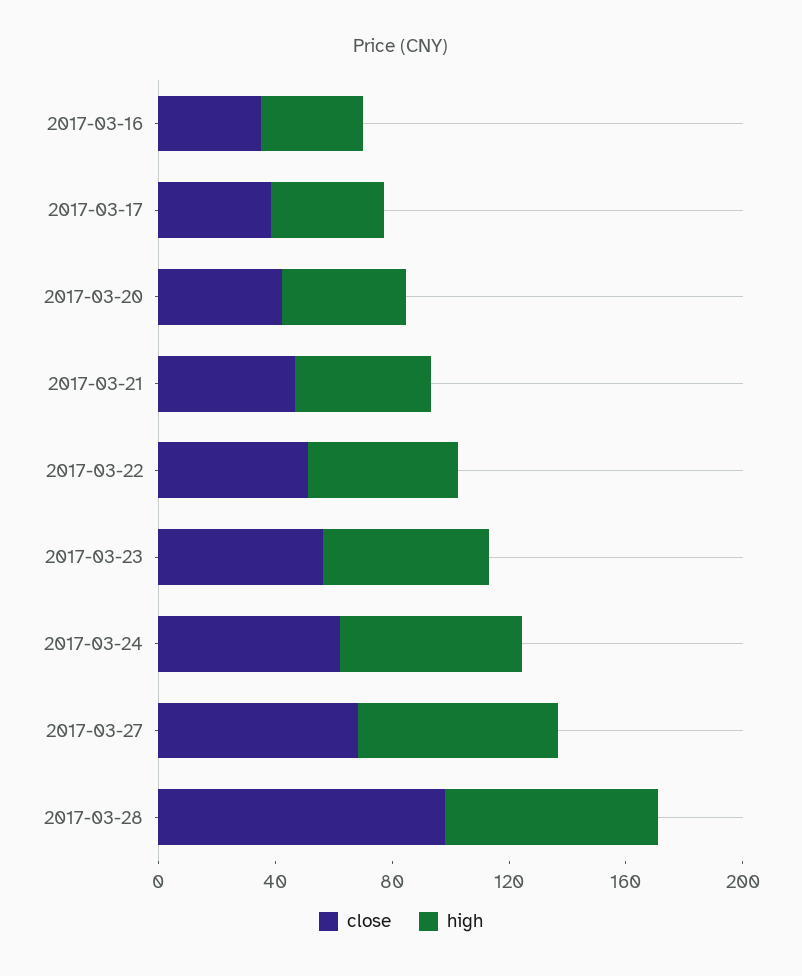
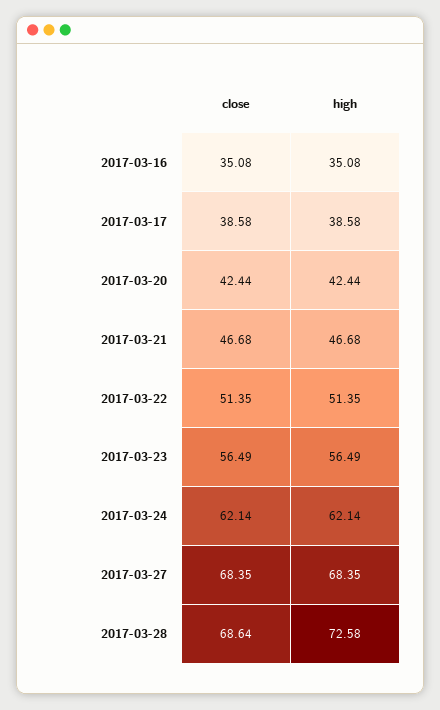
  {
    "close": {
      "2017-03-16": 35.08,
      "2017-03-17": 38.58,
      "2017-03-20": 42.44,
      "2017-03-21": 46.68,
      "2017-03-22": 51.35,
      "2017-03-23": 56.49,
      "2017-03-24": 62.14,
      "2017-03-27": 68.35,
-     "2017-03-28": 100
+     "2017-03-28": 68.64
    },
    "high": {
      "2017-03-16": 35.08,
      "2017-03-17": 38.58,
      "2017-03-20": 42.44,
      "2017-03-21": 46.68,
      "2017-03-22": 51.35,
      "2017-03-23": 56.49,
      "2017-03-24": 62.14,
      "2017-03-27": 68.35,
      "2017-03-28": 72.58
    }
  }

